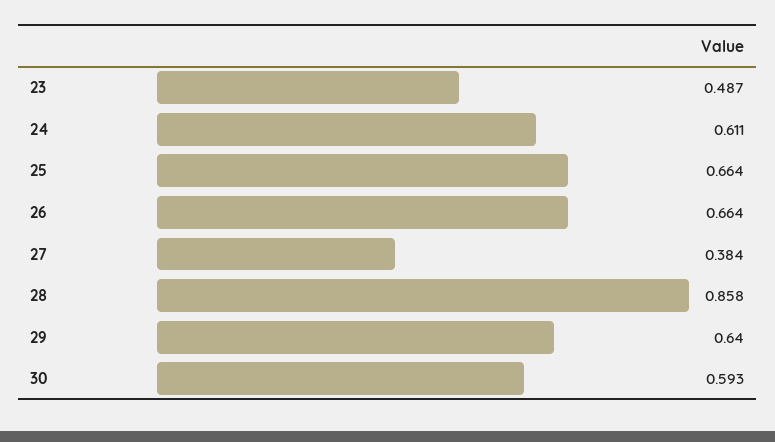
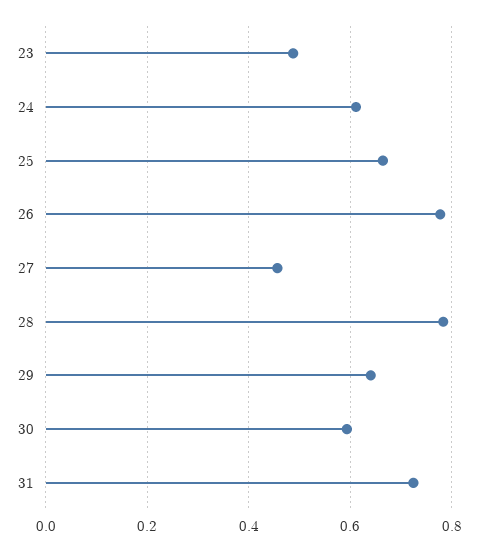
  {
    "23": 0.487,
    "24": 0.611,
    "25": 0.664,
-   "26": 0.664,
+   "26": 0.78,
-   "27": 0.384,
+   "27": 0.46,
-   "28": 0.858,
+   "28": 0.78,
    "29": 0.64,
-   "30": 0.593
+   "30": 0.593,
+   "31": 0.72
  }

